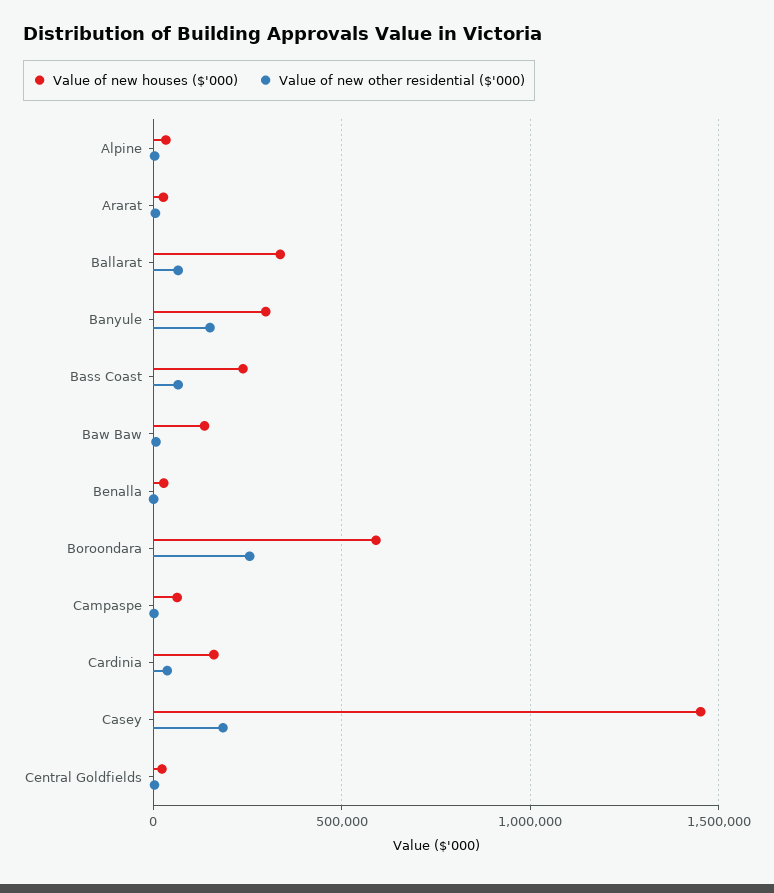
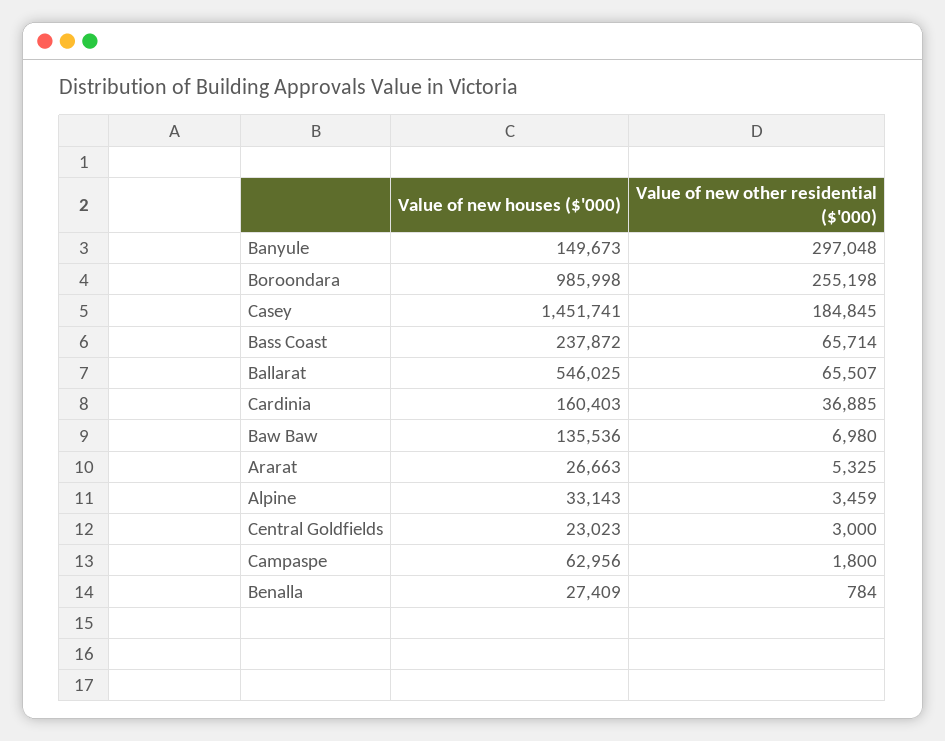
  {
    "Value of new houses ($'000)": {
      "Alpine": 33143,
      "Ararat": 26663,
-     "Ballarat": 350000,
+     "Ballarat": 546025,
-     "Banyule": 300000,
+     "Banyule": 149673,
      "Bass Coast": 237872,
      "Baw Baw": 135536,
      "Benalla": 27409,
-     "Boroondara": 600000,
+     "Boroondara": 985998,
      "Campaspe": 62956,
      "Cardinia": 160403,
      "Casey": 1451741,
      "Central Goldfields": 23023
    },
    "Value of new other residential ($'000)": {
      "Alpine": 3459,
      "Ararat": 5325,
      "Ballarat": 65507,
-     "Banyule": 150000,
+     "Banyule": 297048,
      "Bass Coast": 65714,
      "Baw Baw": 6980,
      "Benalla": 784,
      "Boroondara": 255198,
      "Campaspe": 1800,
      "Cardinia": 36885,
      "Casey": 184845,
      "Central Goldfields": 3000
    }
  }

